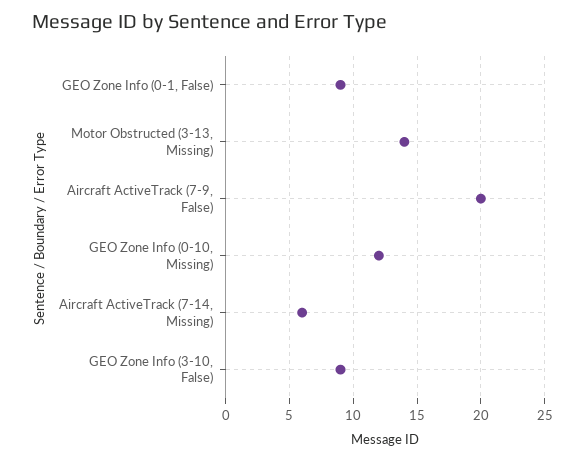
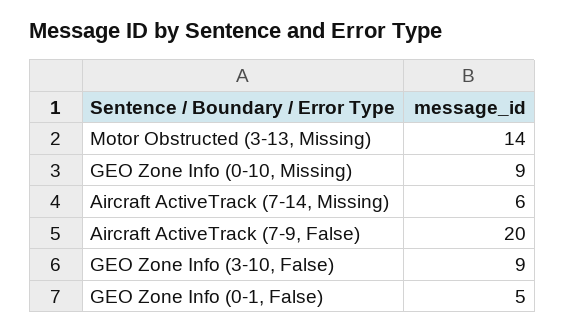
  {
-   "GEO Zone Info (0-1, False)": 9,
+   "GEO Zone Info (0-1, False)": 5,
    "Motor Obstructed (3-13, Missing)": 14,
    "Aircraft ActiveTrack (7-9, False)": 20,
-   "GEO Zone Info (0-10, Missing)": 12,
+   "GEO Zone Info (0-10, Missing)": 9,
    "Aircraft ActiveTrack (7-14, Missing)": 6,
    "GEO Zone Info (3-10, False)": 9
  }

